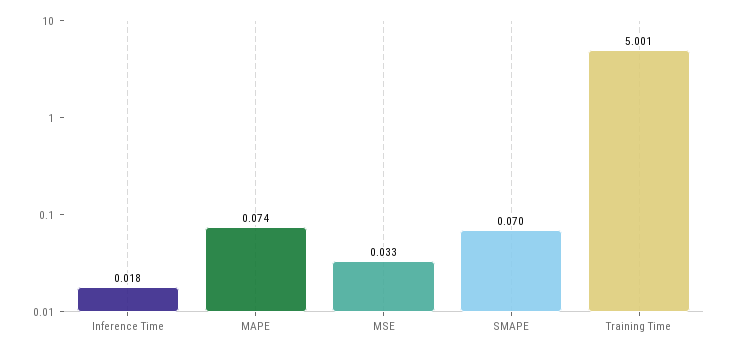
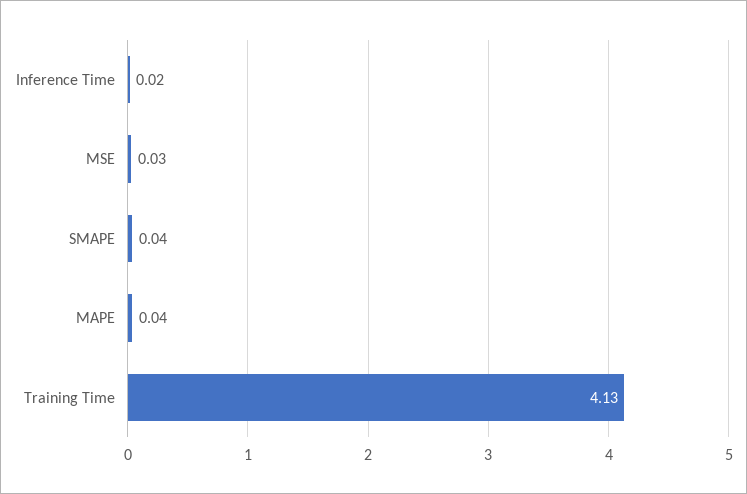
  {
    "Inference Time": 0.018,
-   "MAPE": 0.074,
+   "MAPE": 0.04,
    "MSE": 0.033,
-   "SMAPE": 0.07,
+   "SMAPE": 0.04,
-   "Training Time": 5.001
+   "Training Time": 4.13
  }

